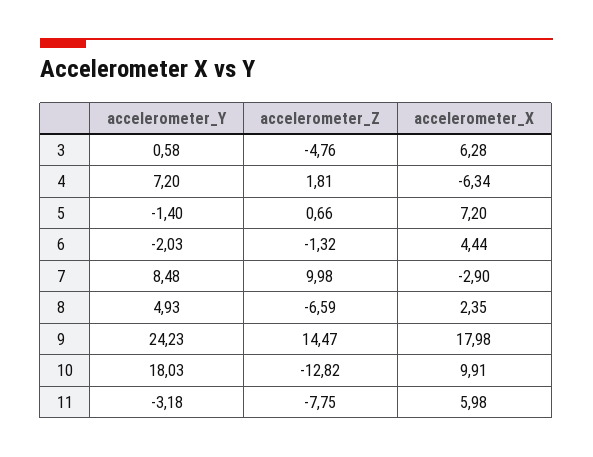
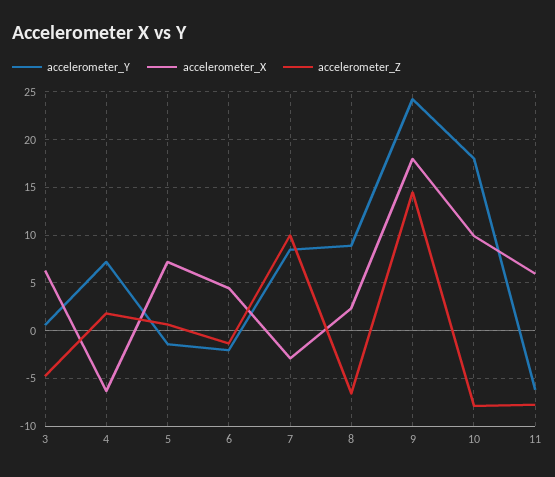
  {
    "accelerometer_Y": {
      "3": 0.58,
      "4": 7.2,
      "5": -1.4,
      "6": -2.03,
      "7": 8.48,
-     "8": 4.93,
+     "8": 9,
      "9": 24.23,
      "10": 18.03,
-     "11": -3.18
+     "11": -6
    },
    "accelerometer_Z": {
      "3": -4.76,
      "4": 1.81,
      "5": 0.66,
      "6": -1.32,
      "7": 9.98,
      "8": -6.59,
      "9": 14.47,
-     "10": -12.82,
+     "10": -8,
      "11": -7.75
    },
    "accelerometer_X": {
      "3": 6.28,
      "4": -6.34,
      "5": 7.2,
      "6": 4.44,
      "7": -2.9,
      "8": 2.35,
      "9": 17.98,
      "10": 9.91,
      "11": 5.98
    }
  }

